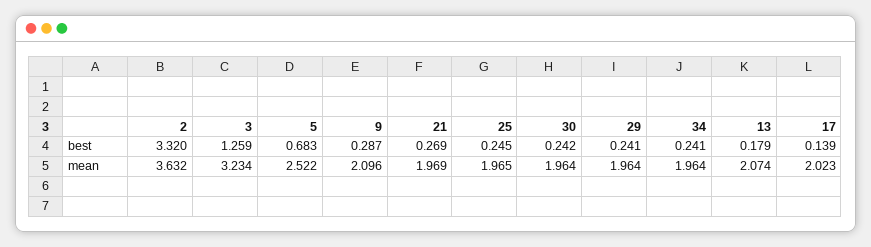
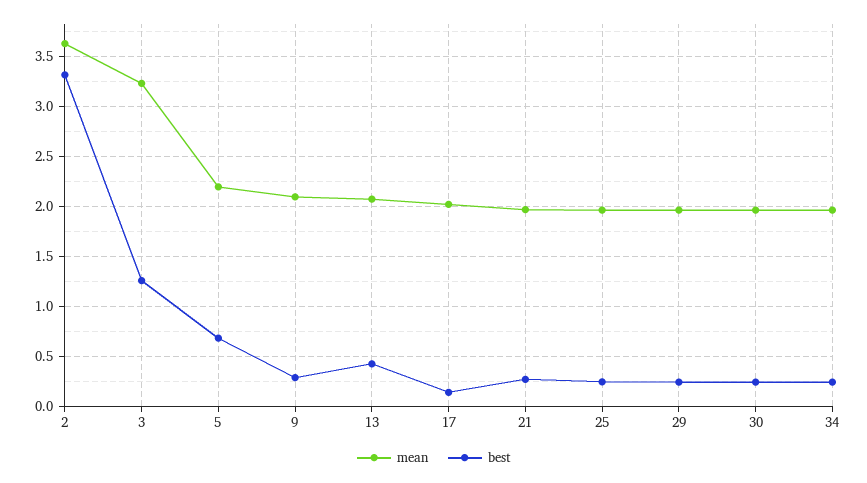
  {
    "best": {
      "2": 3.32,
      "3": 1.259,
      "5": 0.683,
      "9": 0.287,
      "21": 0.269,
      "25": 0.245,
      "30": 0.242,
      "29": 0.241,
      "34": 0.241,
-     "13": 0.179,
+     "13": 0.4,
      "17": 0.139
    },
    "mean": {
      "2": 3.632,
      "3": 3.234,
-     "5": 2.522,
+     "5": 2.2,
      "9": 2.096,
      "21": 1.969,
      "25": 1.965,
      "30": 1.964,
      "29": 1.964,
      "34": 1.964,
      "13": 2.074,
      "17": 2.023
    }
  }

